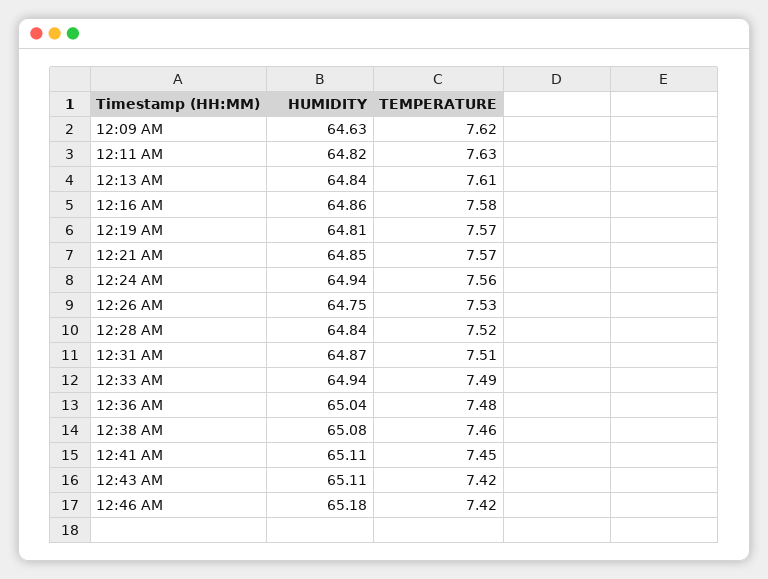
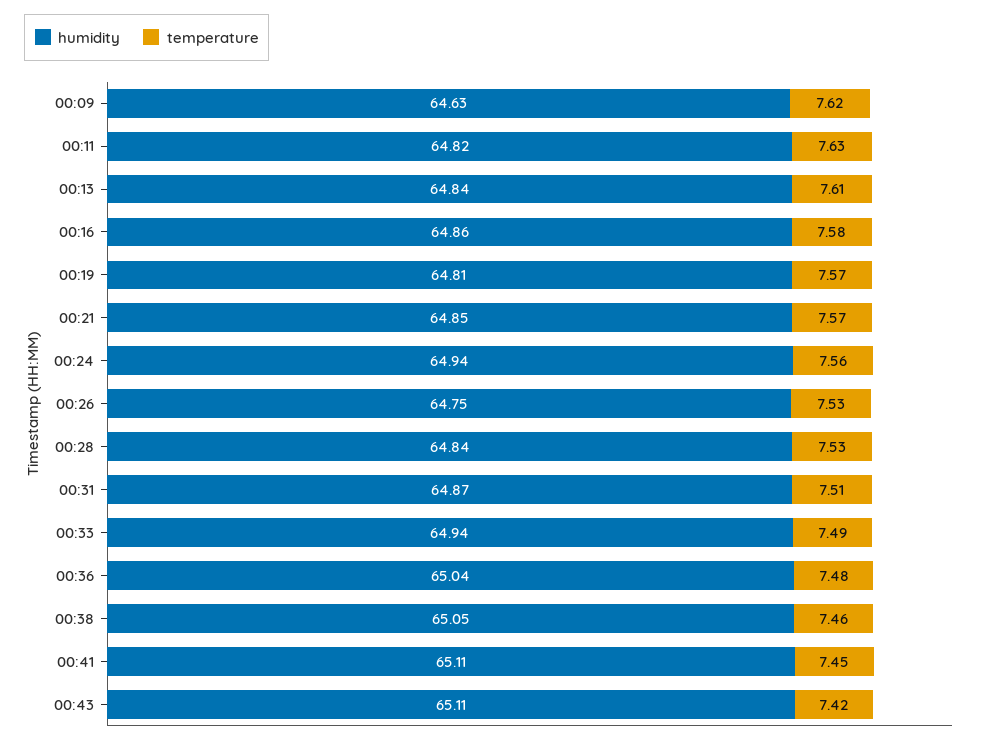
  {
    "HUMIDITY": {
      "12:09 AM": 64.63,
      "12:11 AM": 64.82,
      "12:13 AM": 64.84,
      "12:16 AM": 64.86,
      "12:19 AM": 64.81,
      "12:21 AM": 64.85,
      "12:24 AM": 64.94,
      "12:26 AM": 64.75,
      "12:28 AM": 64.84,
      "12:31 AM": 64.87,
      "12:33 AM": 64.94,
      "12:36 AM": 65.04,
-     "12:38 AM": 65.08,
+     "12:38 AM": 65.05,
      "12:41 AM": 65.11,
-     "12:43 AM": 65.11,
+     "12:43 AM": 65.11
-     "12:46 AM": 65.18
    },
    "TEMPERATURE": {
      "12:09 AM": 7.62,
      "12:11 AM": 7.63,
      "12:13 AM": 7.61,
      "12:16 AM": 7.58,
      "12:19 AM": 7.57,
      "12:21 AM": 7.57,
      "12:24 AM": 7.56,
      "12:26 AM": 7.53,
-     "12:28 AM": 7.52,
+     "12:28 AM": 7.53,
      "12:31 AM": 7.51,
      "12:33 AM": 7.49,
      "12:36 AM": 7.48,
      "12:38 AM": 7.46,
      "12:41 AM": 7.45,
-     "12:43 AM": 7.42,
+     "12:43 AM": 7.42
-     "12:46 AM": 7.42
    }
  }

